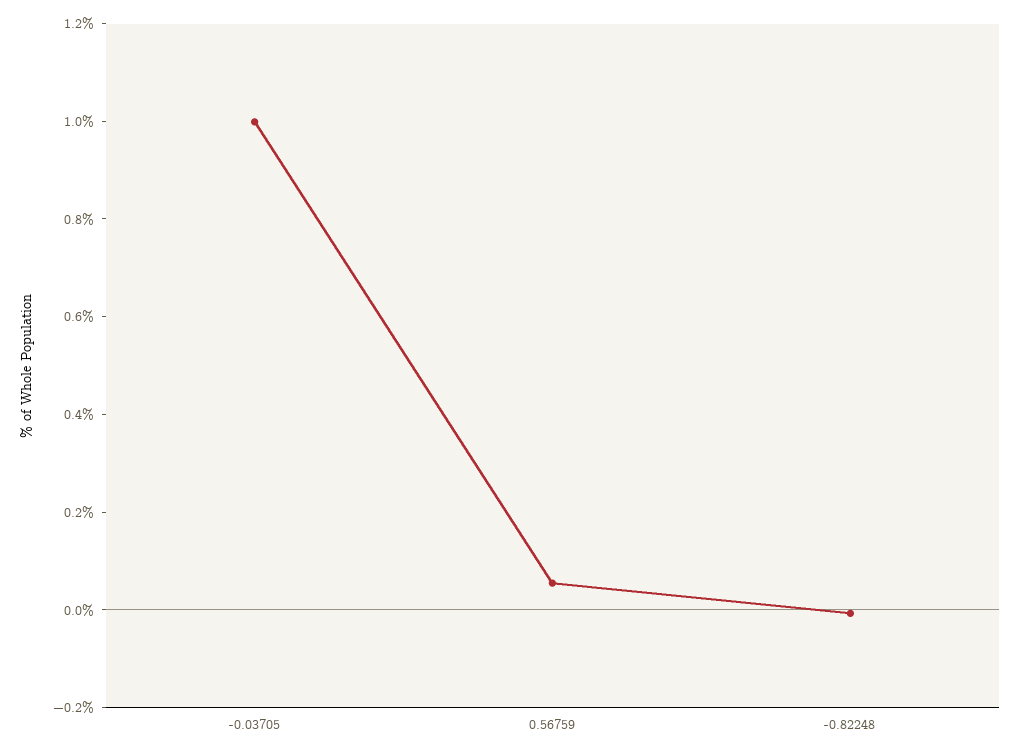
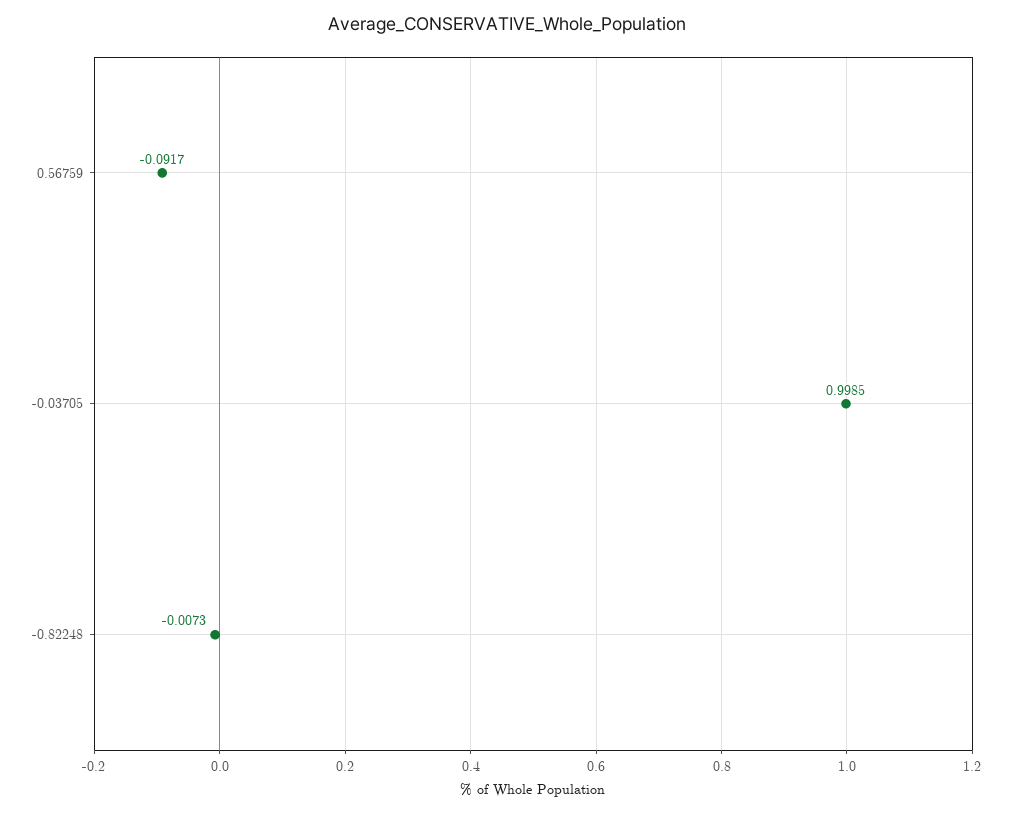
  {
    "-0.03705": 0.9985,
-   "0.56759": 0.05,
+   "0.56759": -0.0917,
    "-0.82248": -0.0073
  }

